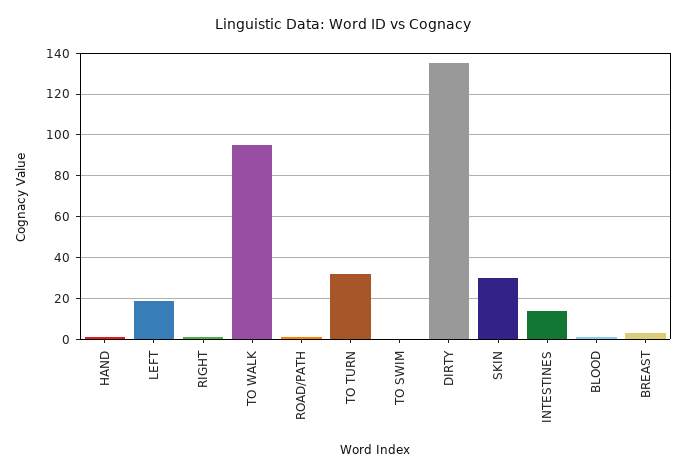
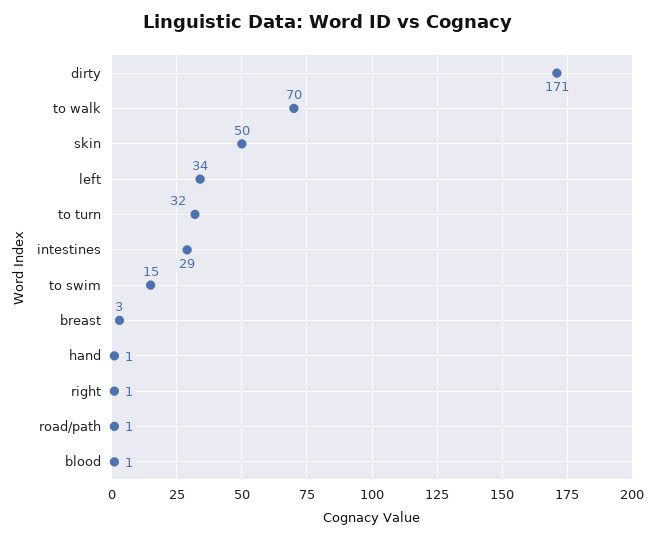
  {
    "HAND": 1,
-   "LEFT": 20,
+   "LEFT": 34,
    "RIGHT": 1,
-   "TO WALK": 95,
+   "TO WALK": 70,
    "ROAD/PATH": 1,
    "TO TURN": 32,
-   "TO SWIM": 0,
+   "TO SWIM": 15,
-   "DIRTY": 135,
+   "DIRTY": 171,
-   "SKIN": 30,
+   "SKIN": 50,
-   "INTESTINES": 15,
+   "INTESTINES": 29,
    "BLOOD": 1,
    "BREAST": 3
  }

